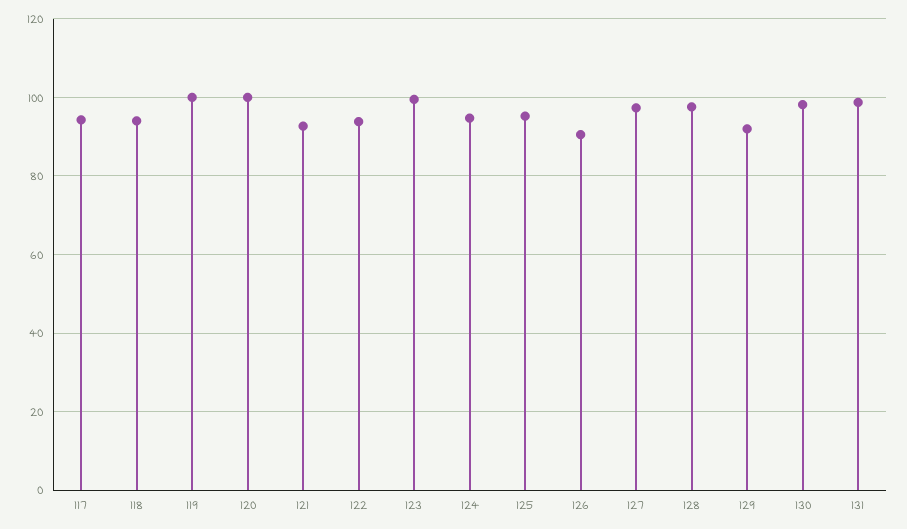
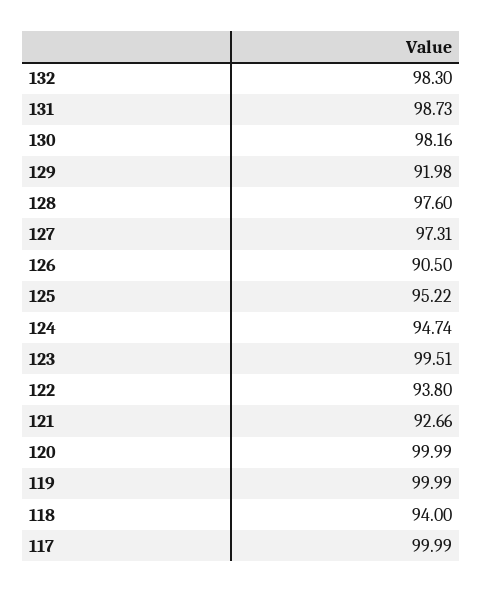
  {
-   "117": 94,
+   "117": 99.99,
    "118": 94,
    "119": 99.99,
    "120": 99.99,
    "121": 92.66,
    "122": 93.8,
    "123": 99.51,
    "124": 94.74,
    "125": 95.22,
    "126": 90.5,
    "127": 97.31,
    "128": 97.6,
    "129": 91.98,
    "130": 98.16,
-   "131": 98.73
+   "131": 98.73,
+   "132": 98.3
  }

